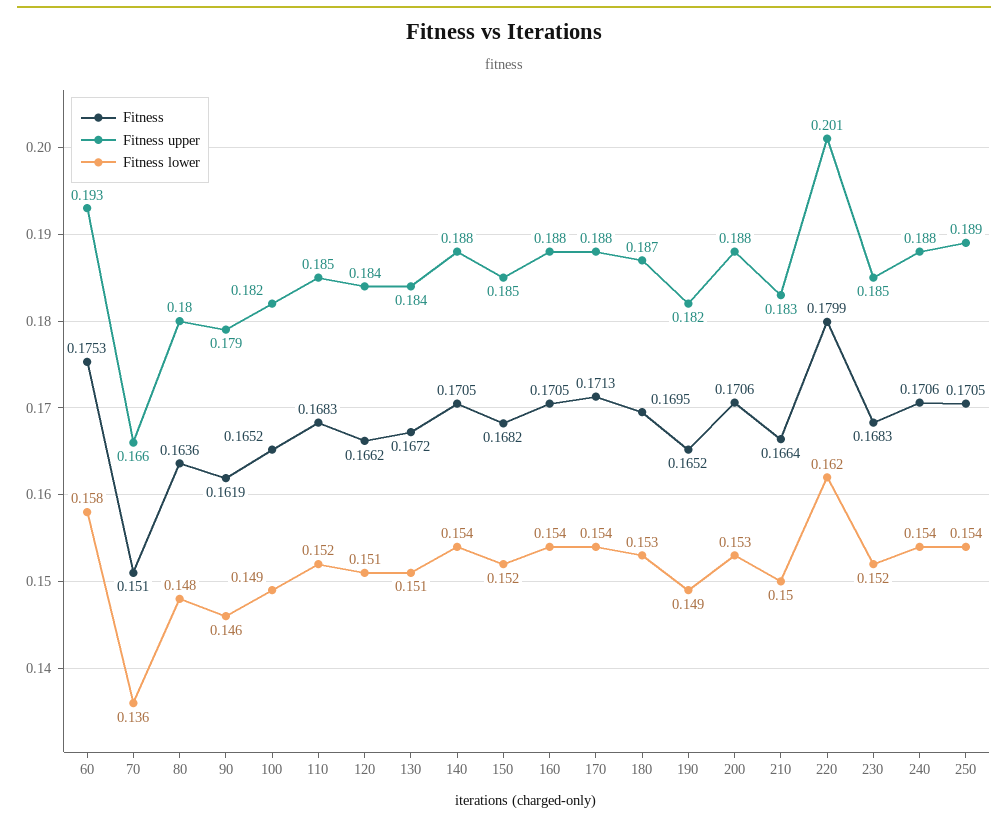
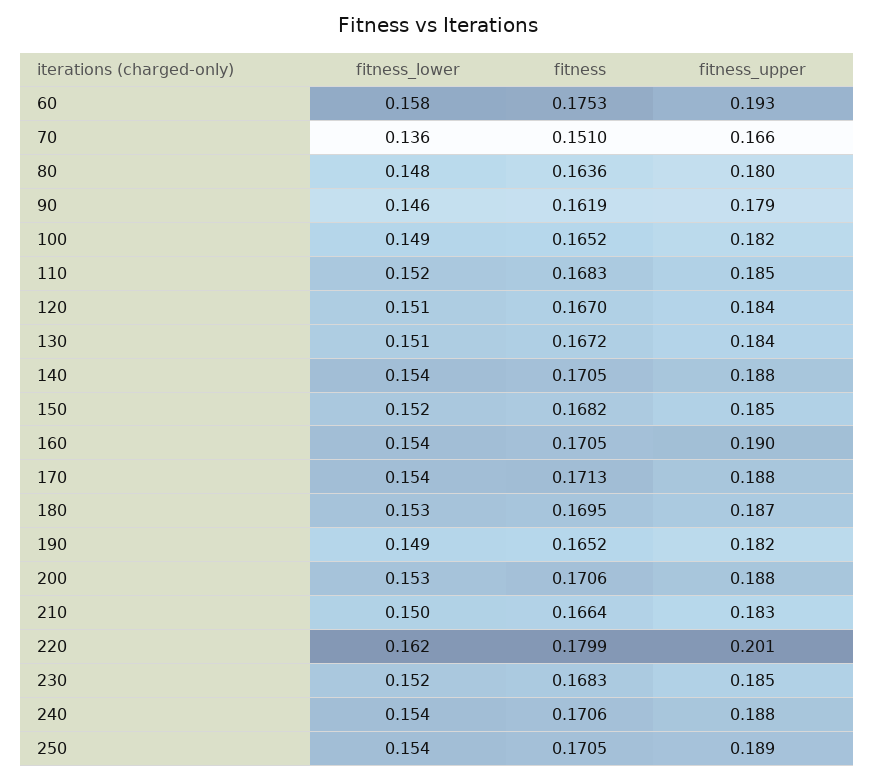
  {
    "Fitness": {
      "60": 0.1753,
      "70": 0.151,
      "80": 0.1636,
      "90": 0.1619,
      "100": 0.1652,
      "110": 0.1683,
-     "120": 0.1662,
+     "120": 0.167,
      "130": 0.1672,
      "140": 0.1705,
      "150": 0.1682,
      "160": 0.1705,
      "170": 0.1713,
      "180": 0.1695,
      "190": 0.1652,
      "200": 0.1706,
      "210": 0.1664,
      "220": 0.1799,
      "230": 0.1683,
      "240": 0.1706,
      "250": 0.1705
    },
    "Fitness upper": {
      "60": 0.193,
      "70": 0.166,
      "80": 0.18,
      "90": 0.179,
      "100": 0.182,
      "110": 0.185,
      "120": 0.184,
      "130": 0.184,
      "140": 0.188,
      "150": 0.185,
-     "160": 0.188,
+     "160": 0.19,
      "170": 0.188,
      "180": 0.187,
      "190": 0.182,
      "200": 0.188,
      "210": 0.183,
      "220": 0.201,
      "230": 0.185,
      "240": 0.188,
      "250": 0.189
    },
    "Fitness lower": {
      "60": 0.158,
      "70": 0.136,
      "80": 0.148,
      "90": 0.146,
      "100": 0.149,
      "110": 0.152,
      "120": 0.151,
      "130": 0.151,
      "140": 0.154,
      "150": 0.152,
      "160": 0.154,
      "170": 0.154,
      "180": 0.153,
      "190": 0.149,
      "200": 0.153,
      "210": 0.15,
      "220": 0.162,
      "230": 0.152,
      "240": 0.154,
      "250": 0.154
    }
  }

